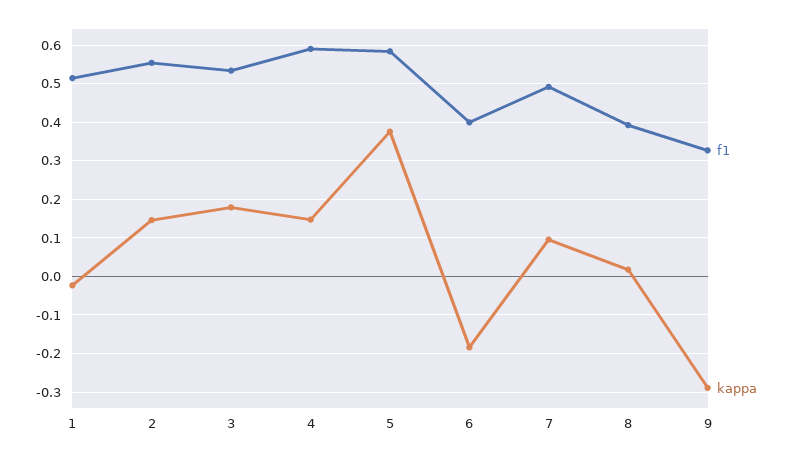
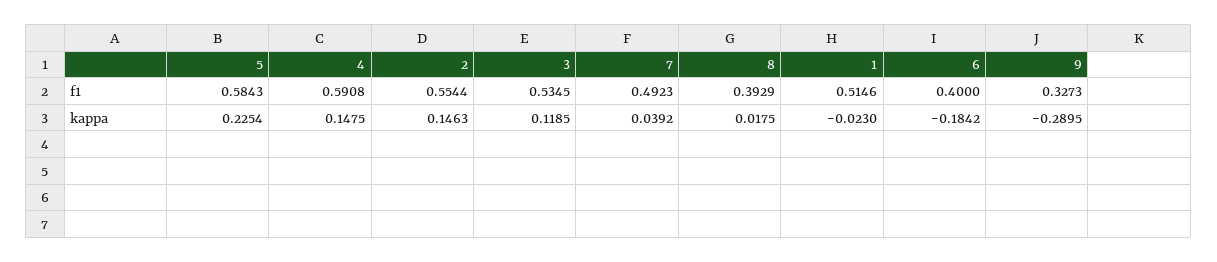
  {
    "f1": {
      "1": 0.5146,
      "2": 0.5544,
      "3": 0.5345,
      "4": 0.5908,
      "5": 0.5843,
      "6": 0.4,
      "7": 0.4923,
      "8": 0.3929,
      "9": 0.3273
    },
    "kappa": {
      "1": -0.023,
      "2": 0.1463,
-     "3": 0.18,
+     "3": 0.1185,
      "4": 0.1475,
-     "5": 0.38,
+     "5": 0.2254,
      "6": -0.1842,
-     "7": 0.1,
+     "7": 0.0392,
      "8": 0.0175,
      "9": -0.2895
    }
  }

